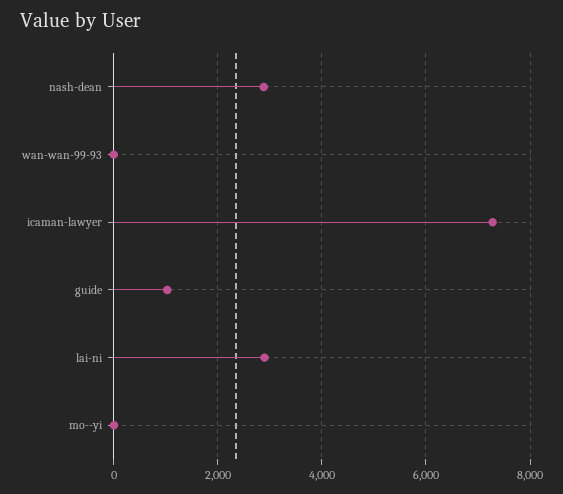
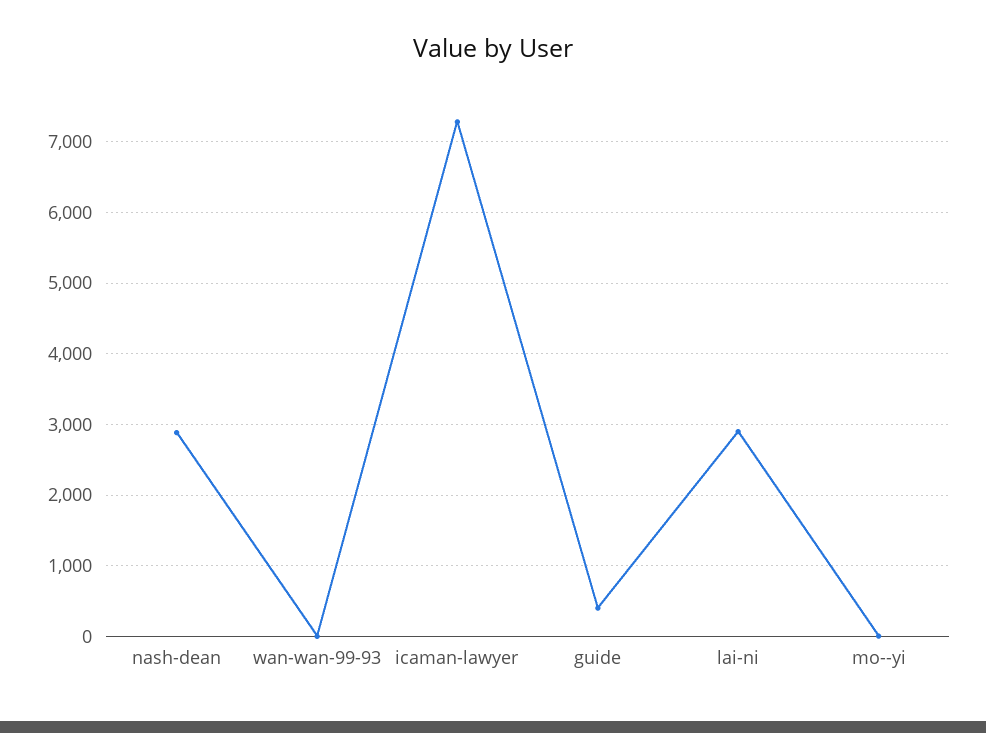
  {
    "nash-dean": 2900,
    "wan-wan-99-93": 0,
    "icaman-lawyer": 7300,
-   "guide": 1000,
+   "guide": 400,
    "lai-ni": 2900,
    "mo--yi": 0
  }

